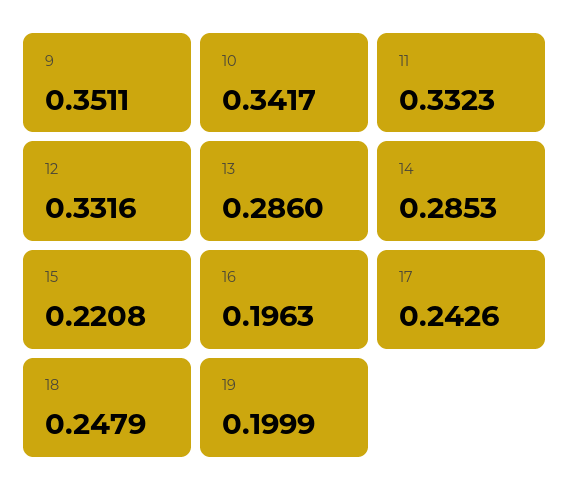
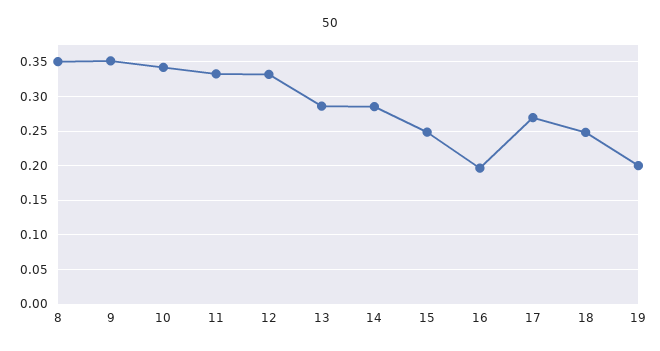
  {
    "9": 0.3511,
    "10": 0.3417,
    "11": 0.3323,
    "12": 0.3316,
    "13": 0.286,
    "14": 0.2853,
-   "15": 0.2208,
+   "15": 0.25,
    "16": 0.1963,
-   "17": 0.2426,
+   "17": 0.27,
    "18": 0.2479,
-   "19": 0.1999
+   "19": 0.1999,
+   "8": 0.35
  }

